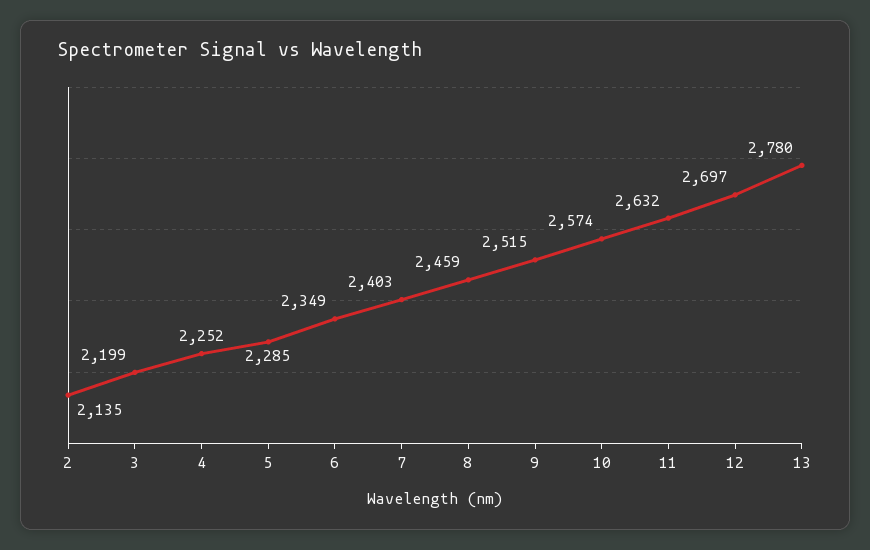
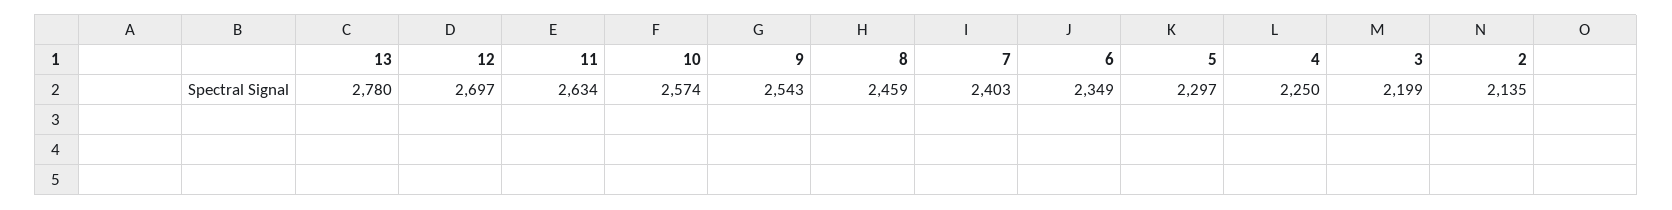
  {
    "2": 2135,
    "3": 2199,
-   "4": 2252,
+   "4": 2250,
-   "5": 2285,
+   "5": 2297,
    "6": 2349,
    "7": 2403,
    "8": 2459,
-   "9": 2515,
+   "9": 2543,
    "10": 2574,
-   "11": 2632,
+   "11": 2634,
    "12": 2697,
    "13": 2780
  }

